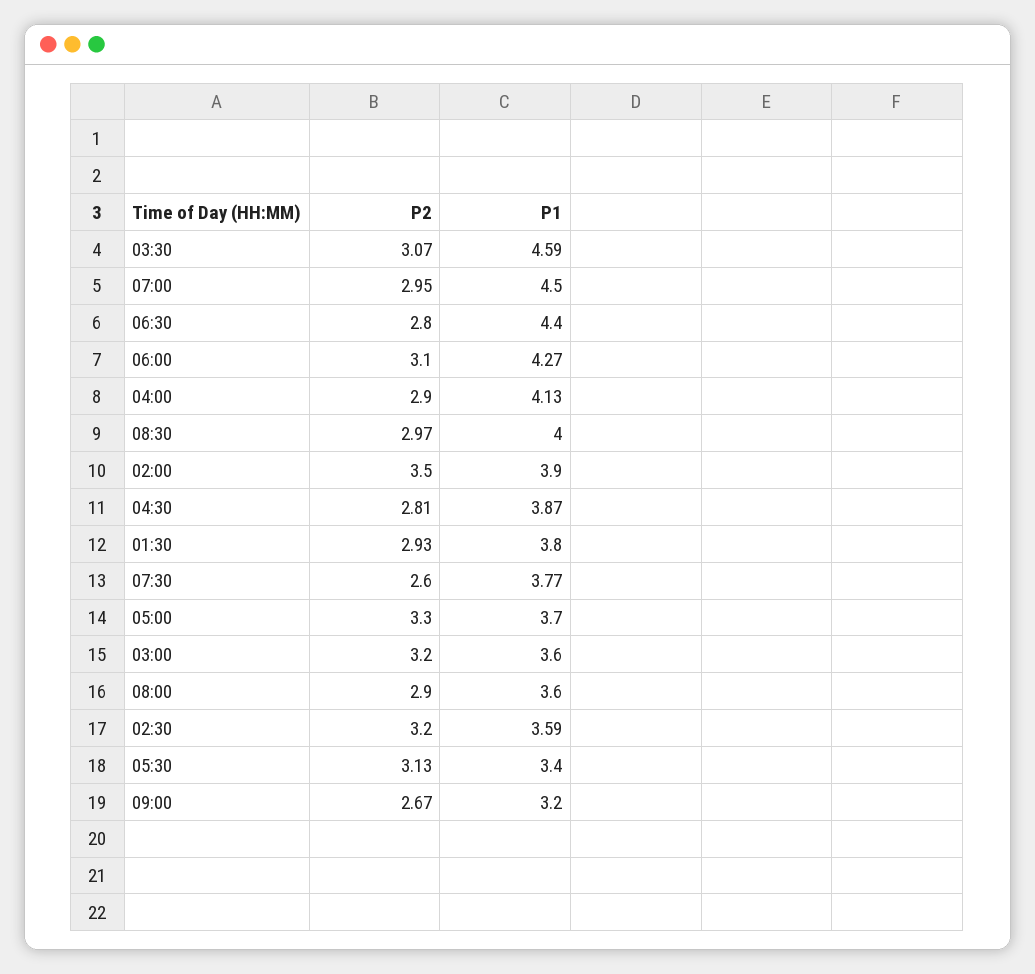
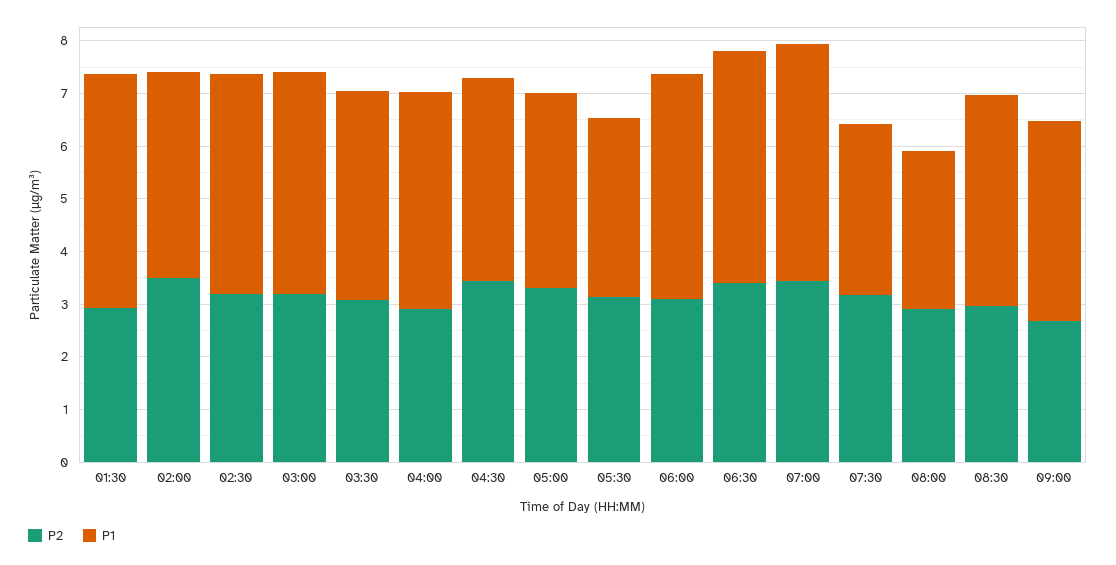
  {
    "P2": {
      "03:30": 3.07,
-     "07:00": 2.95,
+     "07:00": 3.4,
-     "06:30": 2.8,
+     "06:30": 3.4,
      "06:00": 3.1,
      "04:00": 2.9,
      "08:30": 2.97,
      "02:00": 3.5,
-     "04:30": 2.81,
+     "04:30": 3.4,
      "01:30": 2.93,
-     "07:30": 2.6,
+     "07:30": 3.2,
      "05:00": 3.3,
      "03:00": 3.2,
      "08:00": 2.9,
      "02:30": 3.2,
      "05:30": 3.13,
      "09:00": 2.67
    },
    "P1": {
-     "03:30": 4.59,
+     "03:30": 4,
      "07:00": 4.5,
      "06:30": 4.4,
      "06:00": 4.27,
      "04:00": 4.13,
      "08:30": 4,
      "02:00": 3.9,
      "04:30": 3.87,
-     "01:30": 3.8,
+     "01:30": 4.4,
-     "07:30": 3.77,
+     "07:30": 3.2,
      "05:00": 3.7,
-     "03:00": 3.6,
+     "03:00": 4.2,
-     "08:00": 3.6,
+     "08:00": 3,
-     "02:30": 3.59,
+     "02:30": 4.2,
      "05:30": 3.4,
-     "09:00": 3.2
+     "09:00": 3.8
    }
  }

